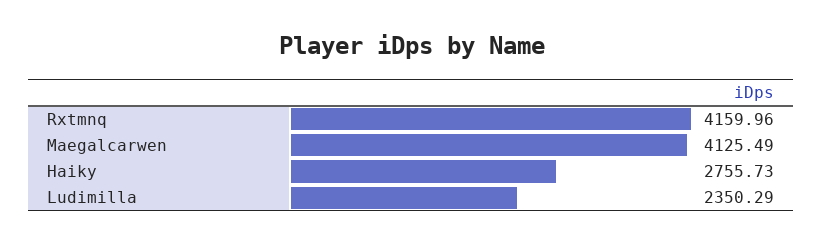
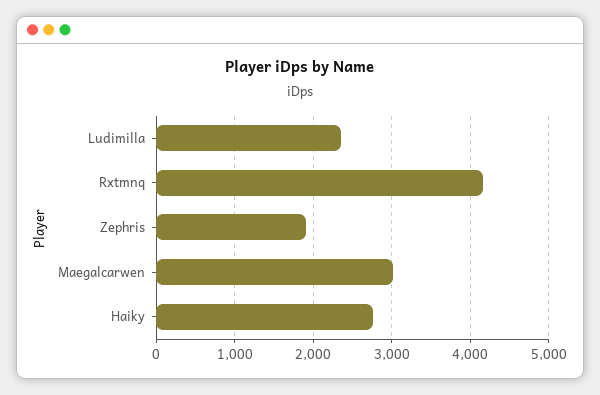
  {
    "Rxtmnq": 4159.96,
-   "Maegalcarwen": 4125.49,
+   "Maegalcarwen": 3000,
    "Haiky": 2755.73,
-   "Ludimilla": 2350.29
+   "Ludimilla": 2350.29,
+   "Zephris": 1900
  }

